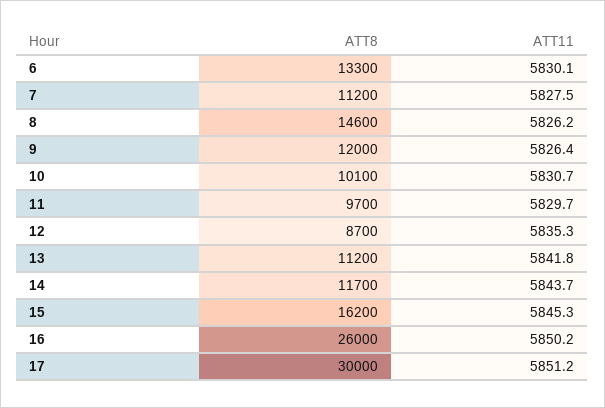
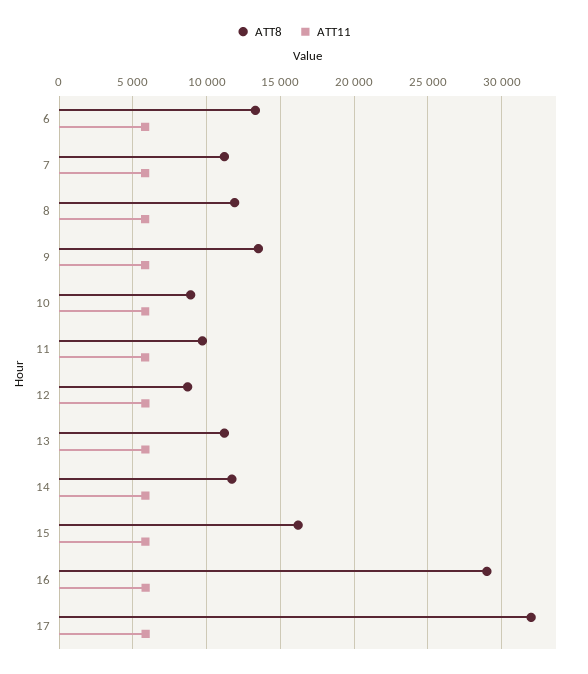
  {
    "ATT8": {
      "6": 13300,
      "7": 11200,
-     "8": 14600,
+     "8": 12000,
-     "9": 12000,
+     "9": 13500,
-     "10": 10100,
+     "10": 9000,
      "11": 9700,
      "12": 8700,
      "13": 11200,
      "14": 11700,
      "15": 16200,
-     "16": 26000,
+     "16": 29000,
-     "17": 30000
+     "17": 32000
    },
    "ATT11": {
      "6": 5830.1,
      "7": 5827.5,
      "8": 5826.2,
      "9": 5826.4,
      "10": 5830.7,
      "11": 5829.7,
      "12": 5835.3,
      "13": 5841.8,
      "14": 5843.7,
      "15": 5845.3,
      "16": 5850.2,
      "17": 5851.2
    }
  }

